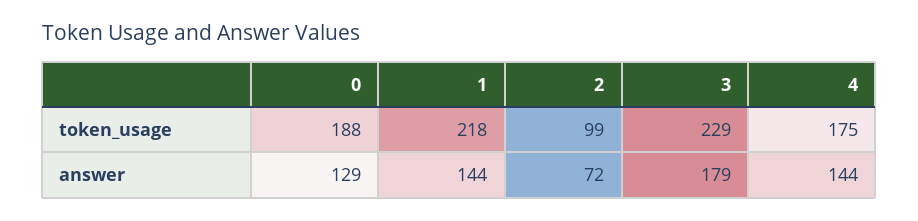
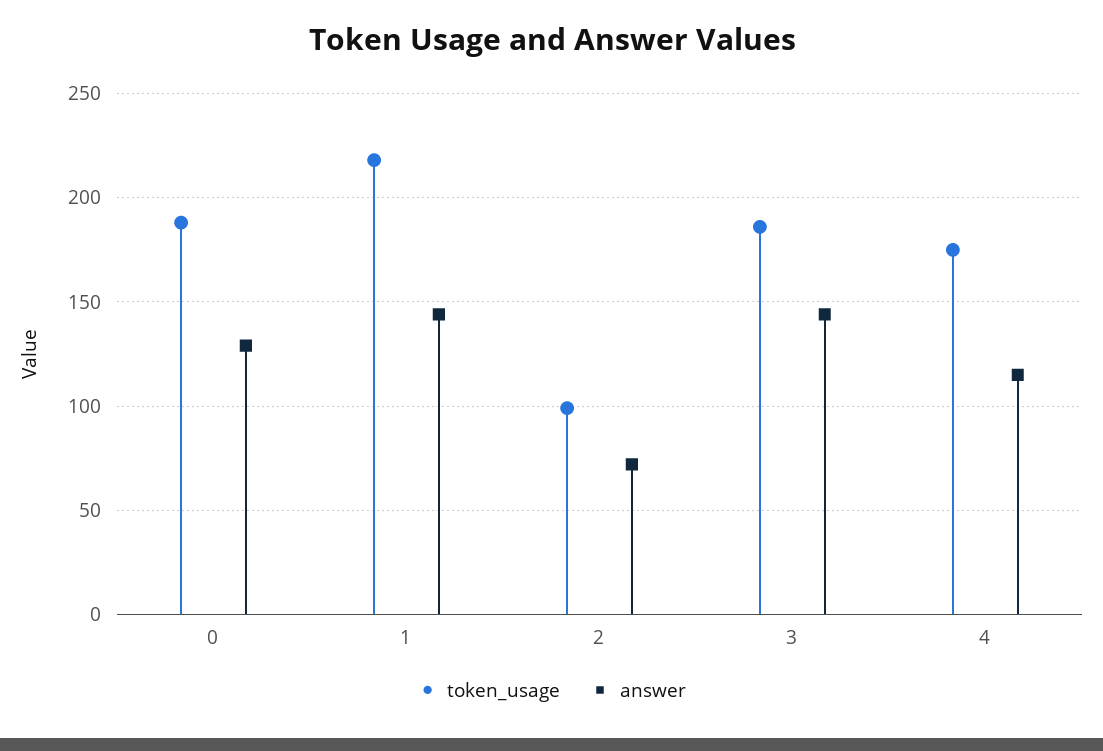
  {
    "token_usage": {
      "0": 188,
      "1": 218,
      "2": 99,
-     "3": 229,
+     "3": 185,
      "4": 175
    },
    "answer": {
      "0": 129,
      "1": 144,
      "2": 72,
-     "3": 179,
+     "3": 145,
-     "4": 144
+     "4": 115
    }
  }

